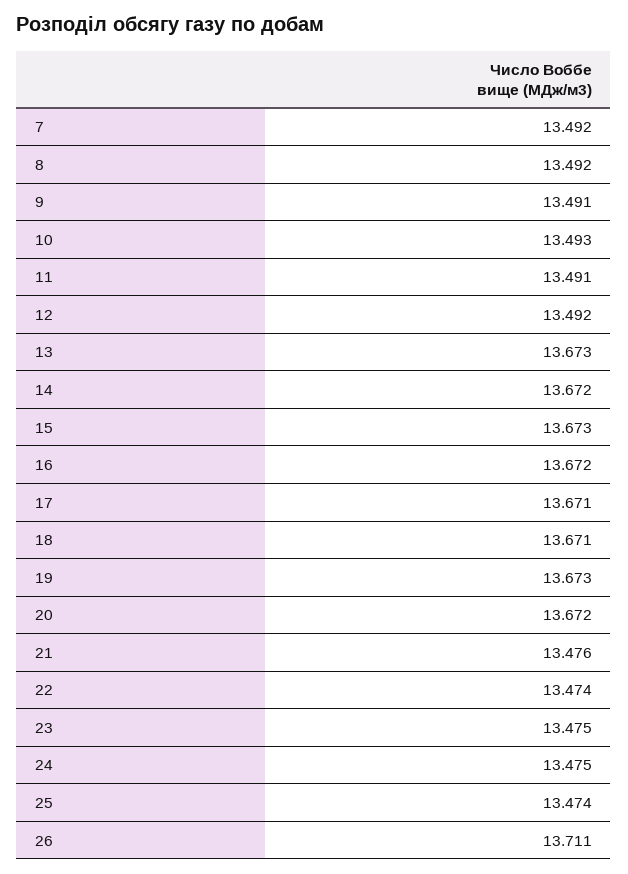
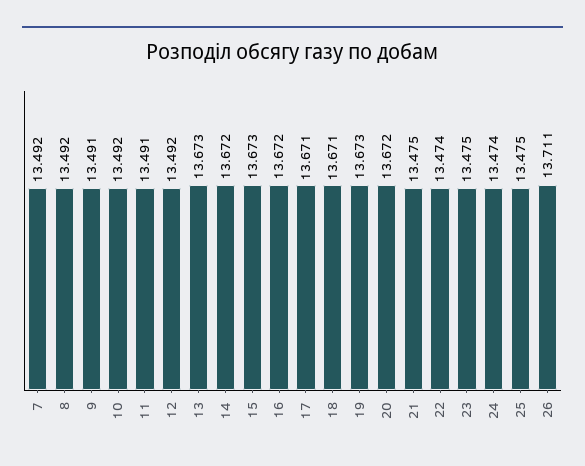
  {
    "7": 13.492,
    "8": 13.492,
    "9": 13.491,
-   "10": 13.493,
+   "10": 13.492,
    "11": 13.491,
    "12": 13.492,
    "13": 13.673,
    "14": 13.672,
    "15": 13.673,
    "16": 13.672,
    "17": 13.671,
    "18": 13.671,
    "19": 13.673,
    "20": 13.672,
-   "21": 13.476,
+   "21": 13.475,
    "22": 13.474,
    "23": 13.475,
-   "24": 13.475,
+   "24": 13.474,
-   "25": 13.474,
+   "25": 13.475,
    "26": 13.711
  }

